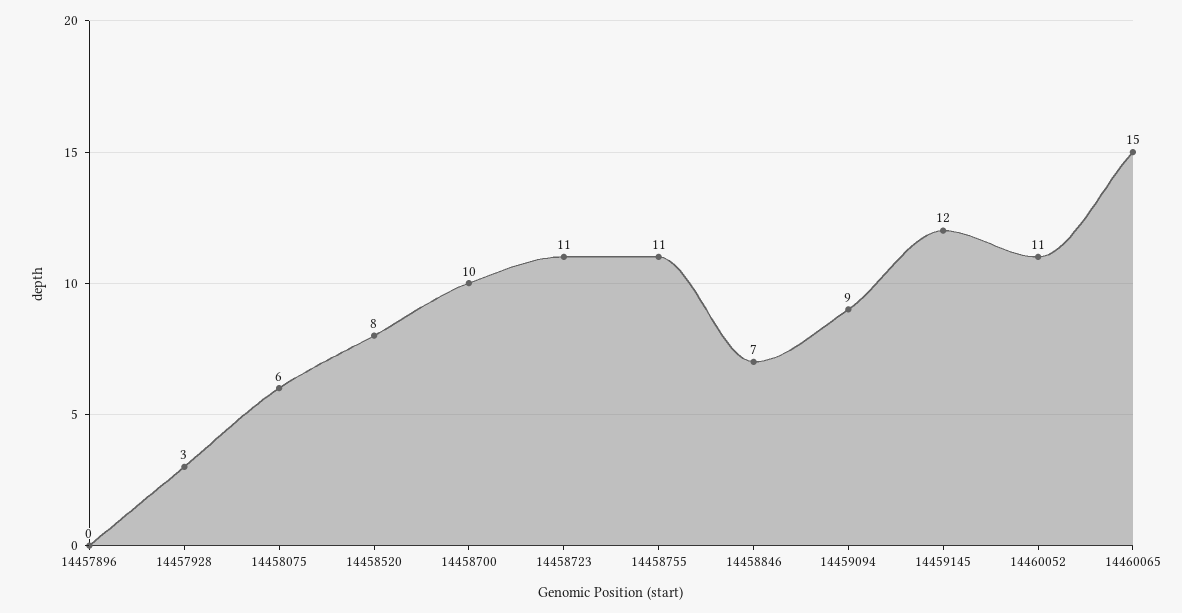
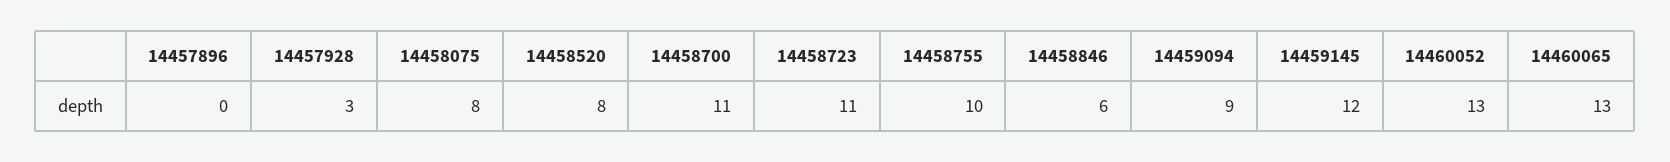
  {
    "14457896": 0,
    "14457928": 3,
-   "14458075": 6,
+   "14458075": 8,
    "14458520": 8,
-   "14458700": 10,
+   "14458700": 11,
    "14458723": 11,
-   "14458755": 11,
+   "14458755": 10,
-   "14458846": 7,
+   "14458846": 6,
    "14459094": 9,
    "14459145": 12,
-   "14460052": 11,
+   "14460052": 13,
-   "14460065": 15
+   "14460065": 13
  }

